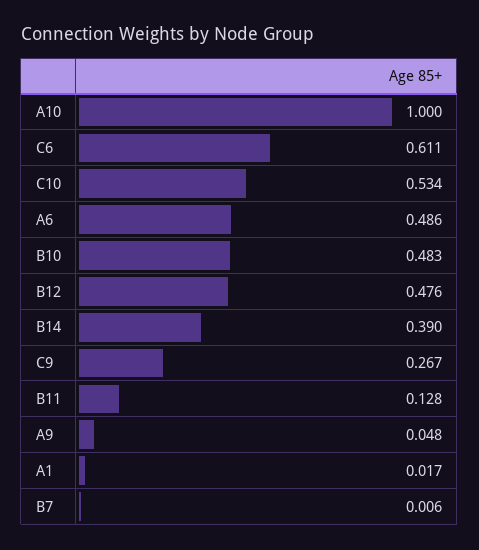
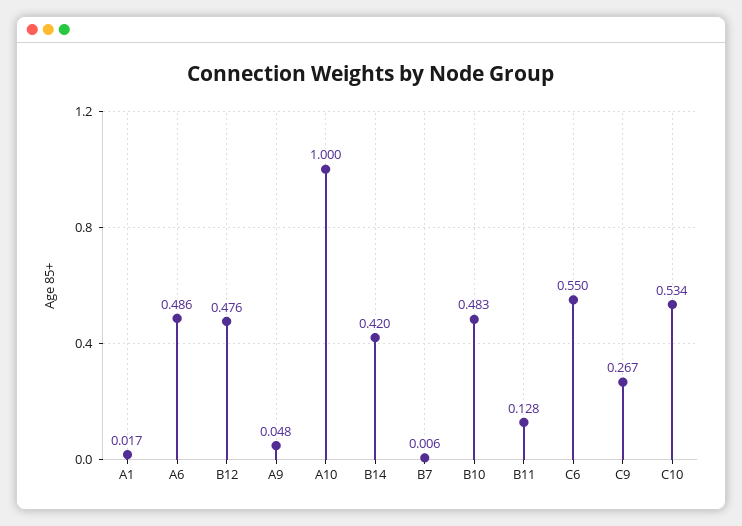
  {
    "A10": 1,
-   "C6": 0.611,
+   "C6": 0.55,
    "C10": 0.534,
    "A6": 0.486,
    "B10": 0.483,
    "B12": 0.476,
-   "B14": 0.39,
+   "B14": 0.42,
    "C9": 0.267,
    "B11": 0.128,
    "A9": 0.048,
    "A1": 0.017,
    "B7": 0.006
  }

